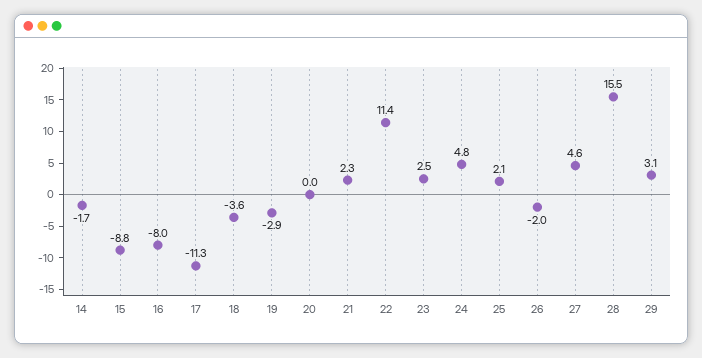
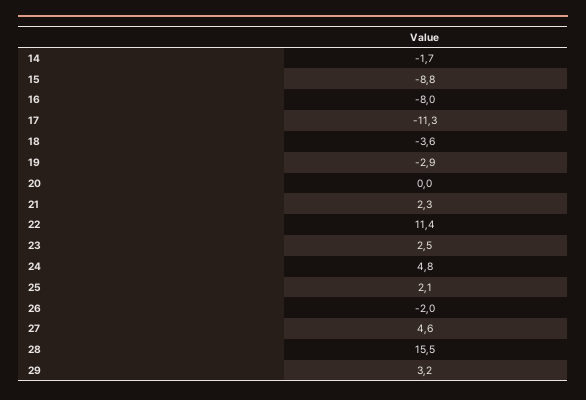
  {
    "14": -1.7,
    "15": -8.8,
    "16": -8,
    "17": -11.3,
    "18": -3.6,
    "19": -2.9,
    "20": 0,
    "21": 2.3,
    "22": 11.4,
    "23": 2.5,
    "24": 4.8,
    "25": 2.1,
    "26": -2,
    "27": 4.6,
    "28": 15.5,
-   "29": 3.1
+   "29": 3.2
  }

